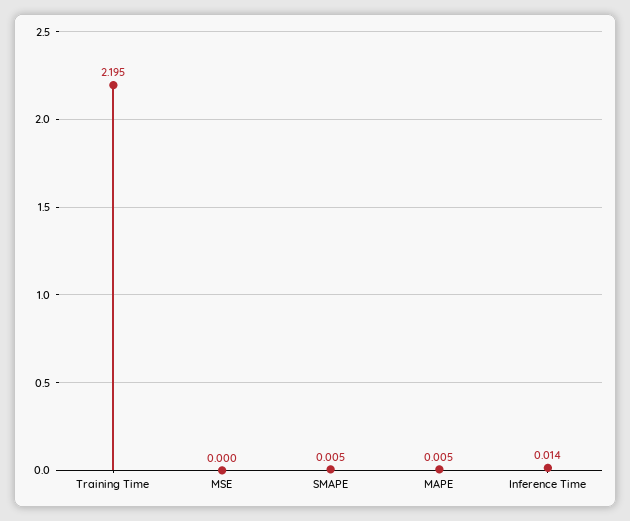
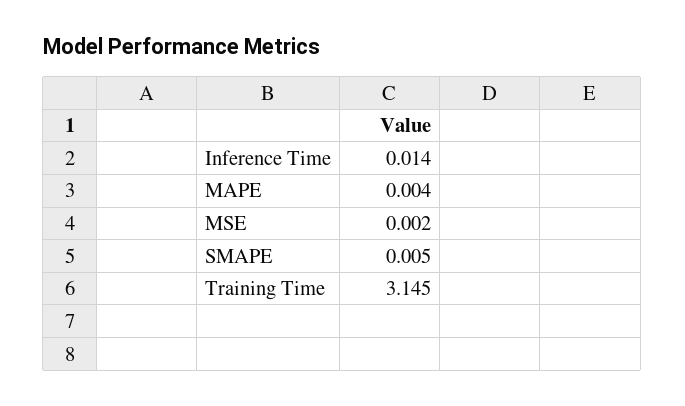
  {
-   "Training Time": 2.195,
+   "Training Time": 3.145,
-   "MSE": 0,
+   "MSE": 0.002,
    "SMAPE": 0.005,
-   "MAPE": 0.005,
+   "MAPE": 0.004,
    "Inference Time": 0.014
  }

